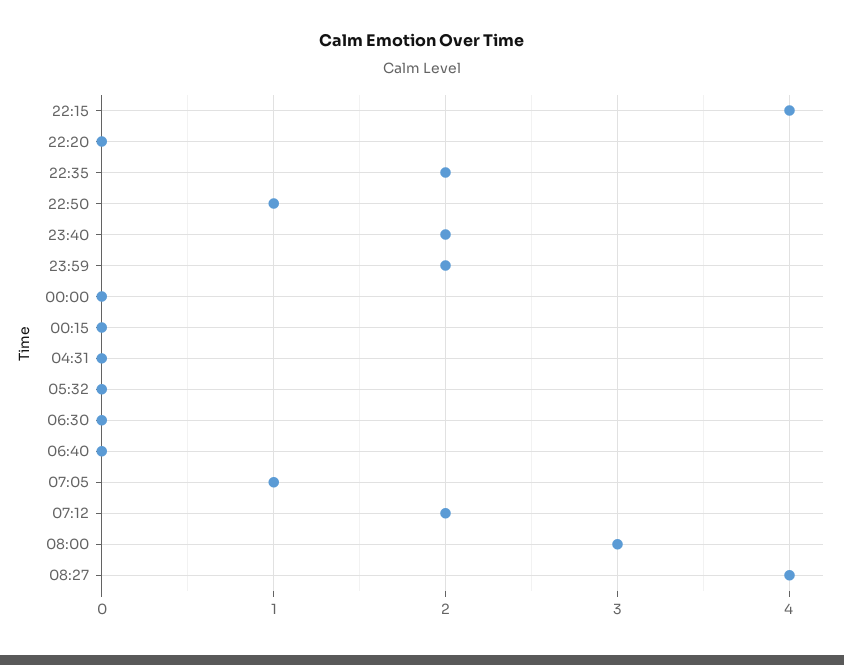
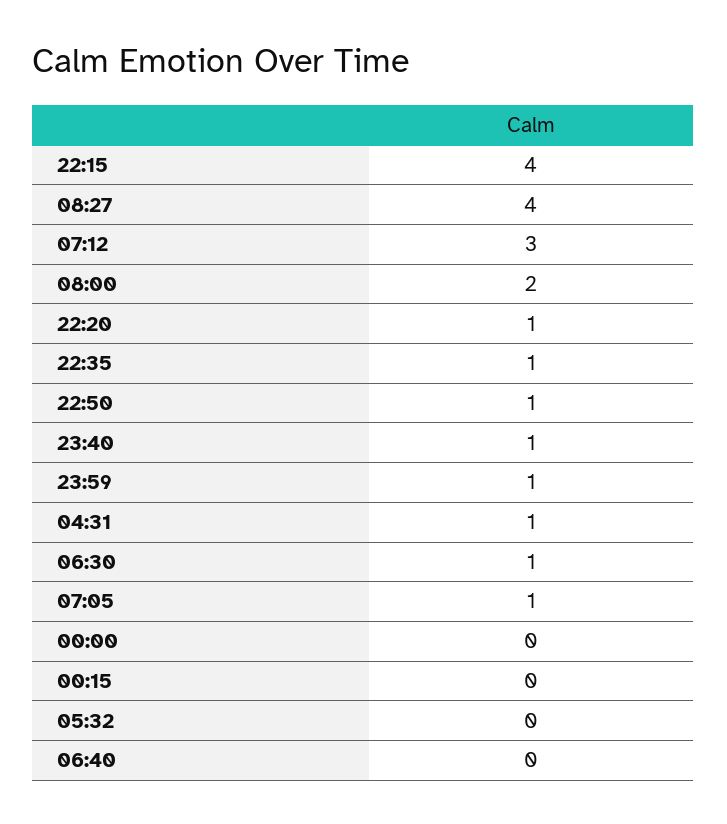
  {
    "22:15": 4,
-   "22:20": 0,
+   "22:20": 1,
-   "22:35": 2,
+   "22:35": 1,
    "22:50": 1,
-   "23:40": 2,
+   "23:40": 1,
-   "23:59": 2,
+   "23:59": 1,
    "00:00": 0,
    "00:15": 0,
-   "04:31": 0,
+   "04:31": 1,
    "05:32": 0,
-   "06:30": 0,
+   "06:30": 1,
    "06:40": 0,
    "07:05": 1,
-   "07:12": 2,
+   "07:12": 3,
-   "08:00": 3,
+   "08:00": 2,
    "08:27": 4
  }

